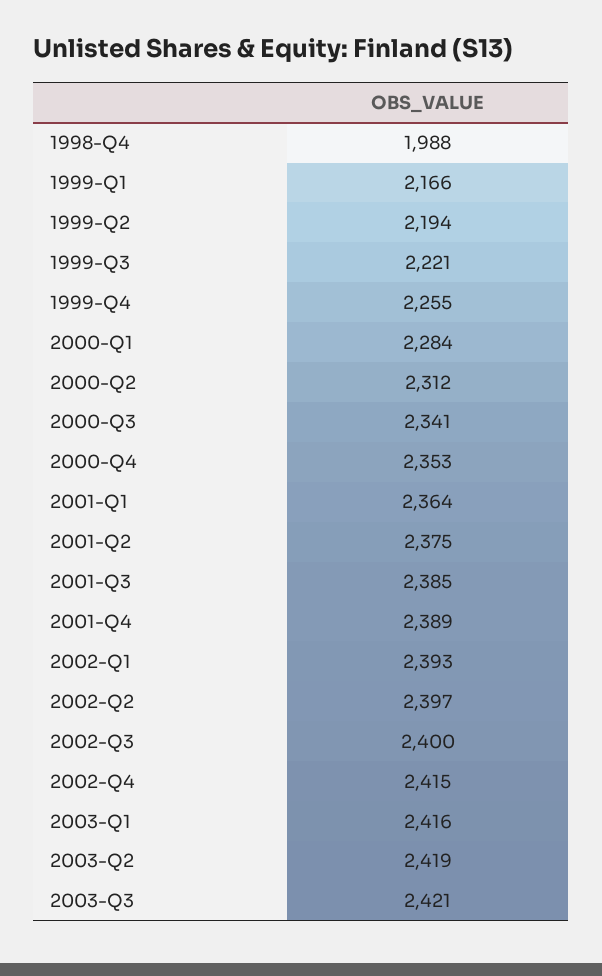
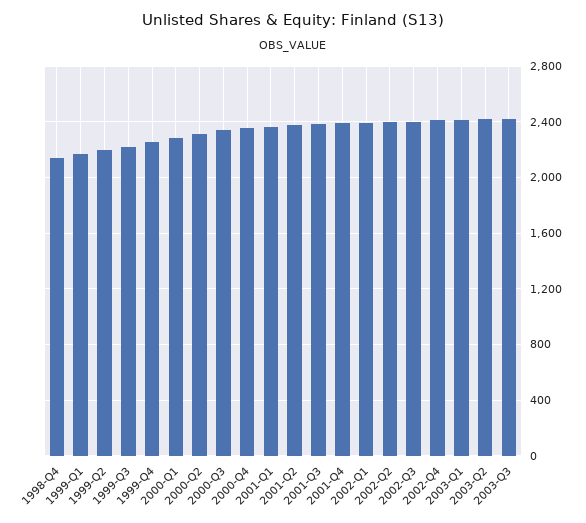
  {
-   "1998-Q4": 1988,
+   "1998-Q4": 2150,
    "1999-Q1": 2166,
    "1999-Q2": 2194,
    "1999-Q3": 2221,
    "1999-Q4": 2255,
    "2000-Q1": 2284,
    "2000-Q2": 2312,
    "2000-Q3": 2341,
    "2000-Q4": 2353,
    "2001-Q1": 2364,
    "2001-Q2": 2375,
    "2001-Q3": 2385,
    "2001-Q4": 2389,
    "2002-Q1": 2393,
    "2002-Q2": 2397,
    "2002-Q3": 2400,
    "2002-Q4": 2415,
    "2003-Q1": 2416,
    "2003-Q2": 2419,
    "2003-Q3": 2421
  }

